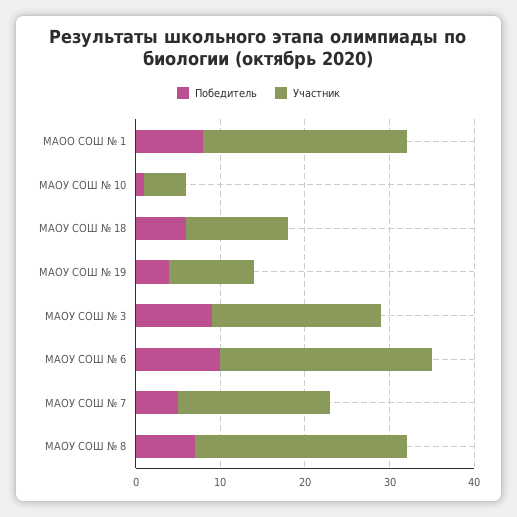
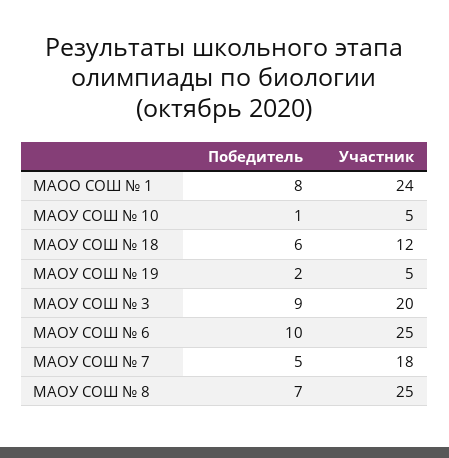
  {
    "Победитель": {
      "МАОО СОШ № 1": 8,
      "МАОУ СОШ № 10": 1,
      "МАОУ СОШ № 18": 6,
-     "МАОУ СОШ № 19": 4,
+     "МАОУ СОШ № 19": 2,
      "МАОУ СОШ № 3": 9,
      "МАОУ СОШ № 6": 10,
      "МАОУ СОШ № 7": 5,
      "МАОУ СОШ № 8": 7
    },
    "Участник": {
      "МАОО СОШ № 1": 24,
      "МАОУ СОШ № 10": 5,
      "МАОУ СОШ № 18": 12,
-     "МАОУ СОШ № 19": 10,
+     "МАОУ СОШ № 19": 5,
      "МАОУ СОШ № 3": 20,
      "МАОУ СОШ № 6": 25,
      "МАОУ СОШ № 7": 18,
      "МАОУ СОШ № 8": 25
    }
  }

